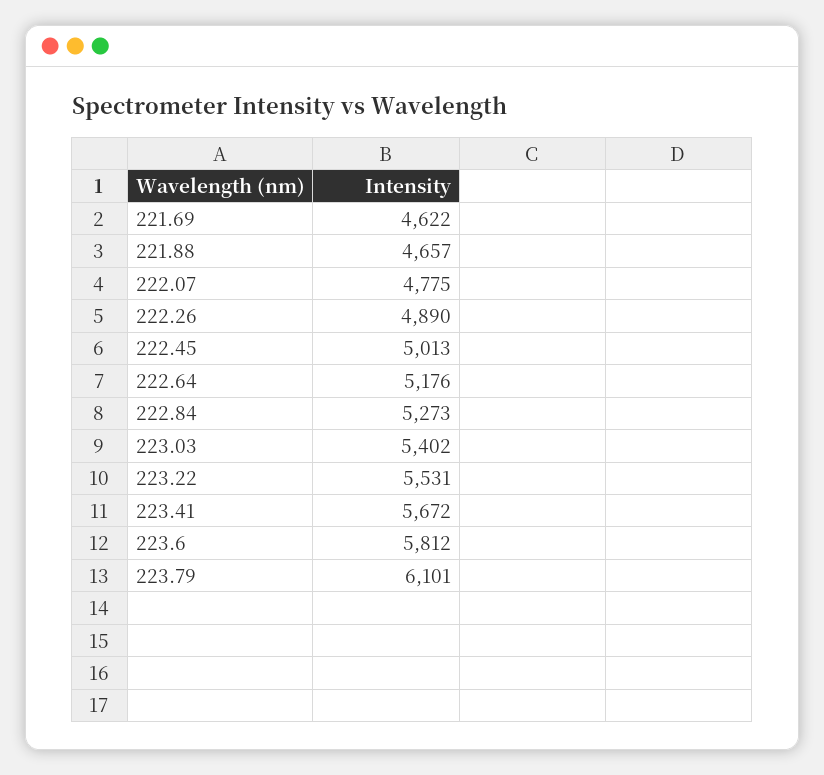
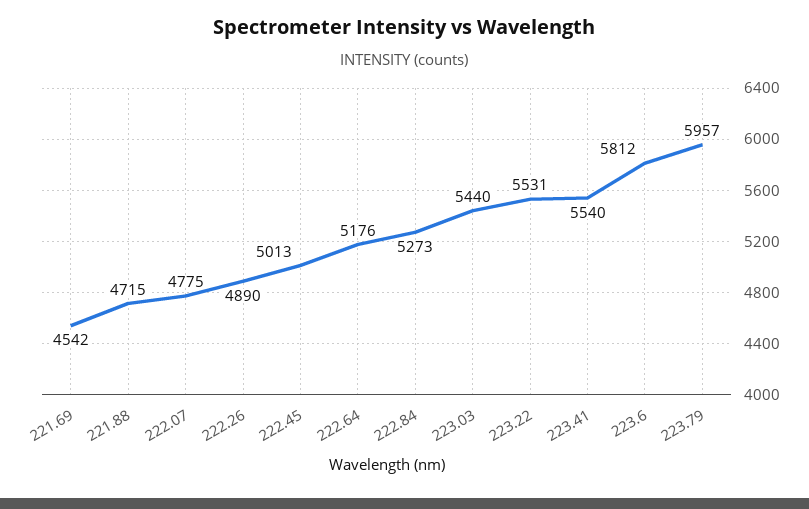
  {
-   "221.69": 4622,
+   "221.69": 4542,
-   "221.88": 4657,
+   "221.88": 4715,
    "222.07": 4775,
    "222.26": 4890,
    "222.45": 5013,
    "222.64": 5176,
    "222.84": 5273,
-   "223.03": 5402,
+   "223.03": 5440,
    "223.22": 5531,
-   "223.41": 5672,
+   "223.41": 5540,
    "223.6": 5812,
-   "223.79": 6101
+   "223.79": 5957
  }

